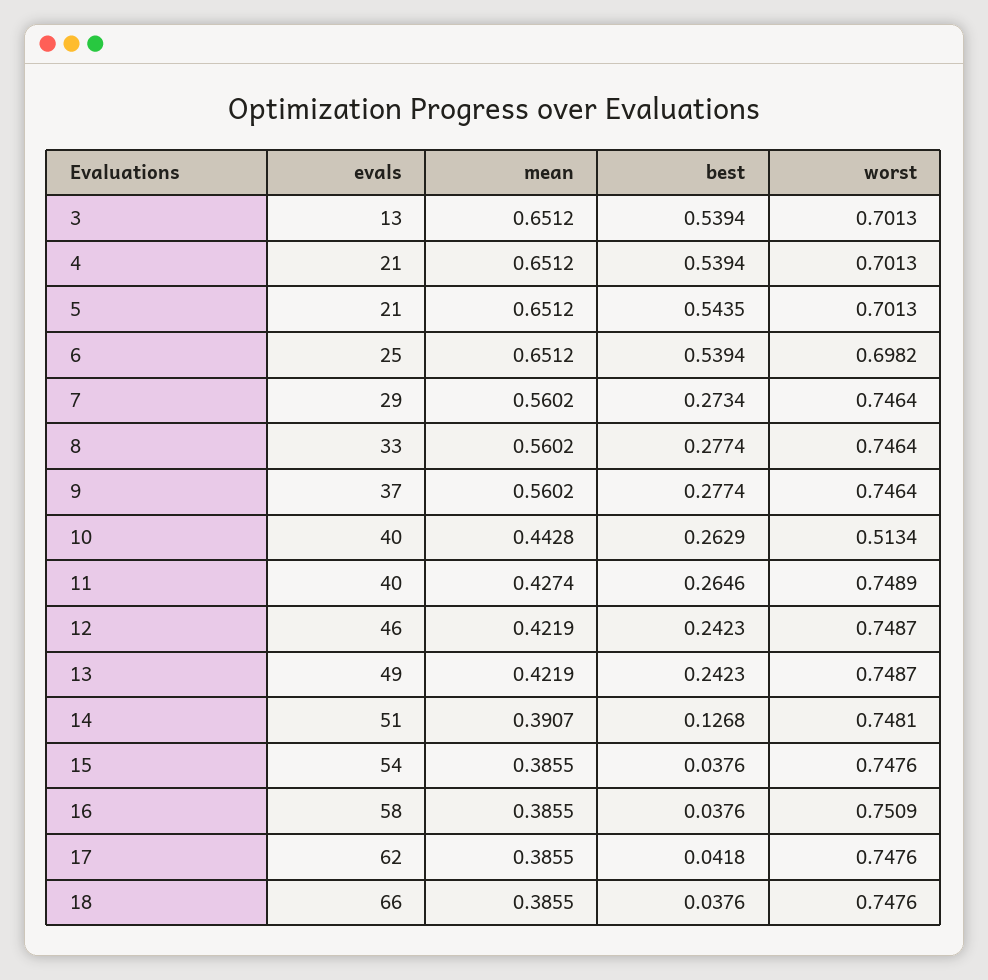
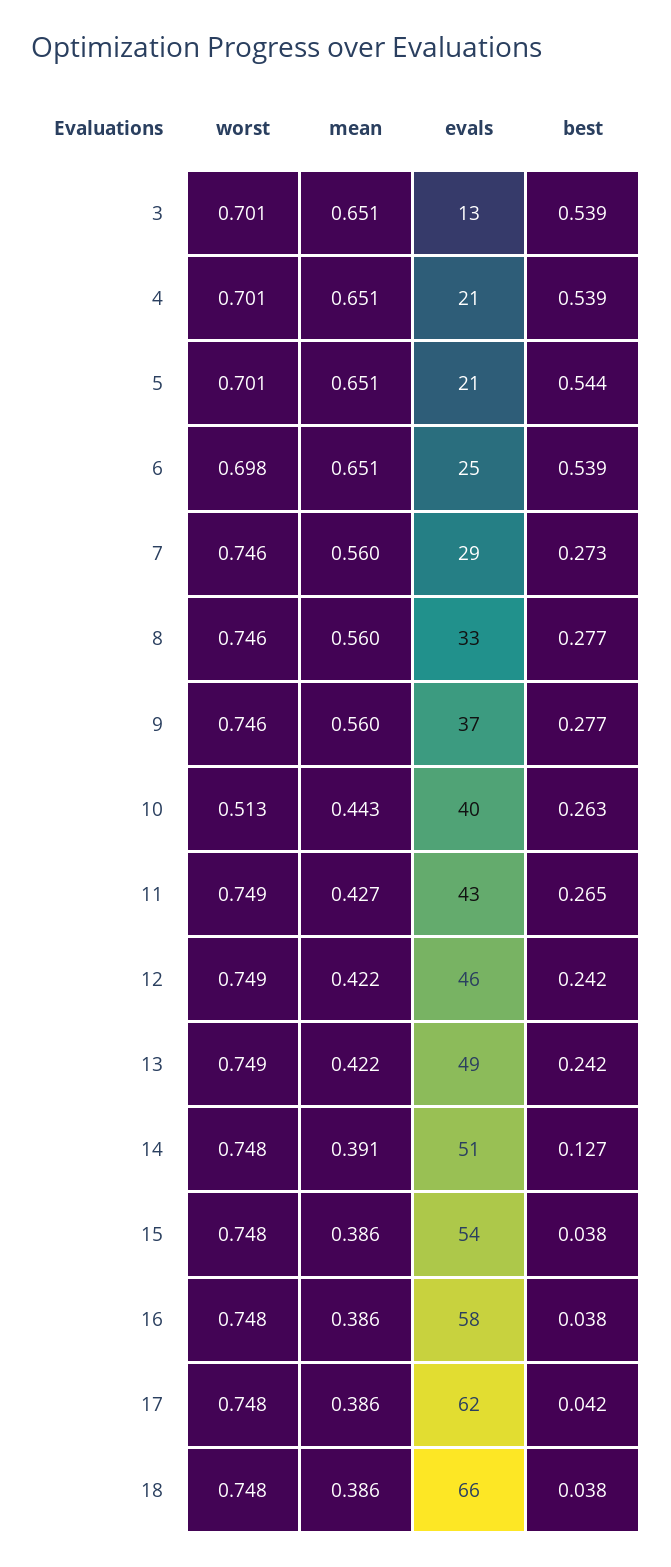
  {
    "evals": {
      "3": 13,
      "4": 21,
      "5": 21,
      "6": 25,
      "7": 29,
      "8": 33,
      "9": 37,
      "10": 40,
-     "11": 40,
+     "11": 43,
      "12": 46,
      "13": 49,
      "14": 51,
      "15": 54,
      "16": 58,
      "17": 62,
      "18": 66
    },
    "mean": {
      "3": 0.6512,
      "4": 0.6512,
      "5": 0.6512,
      "6": 0.6512,
      "7": 0.5602,
      "8": 0.5602,
      "9": 0.5602,
      "10": 0.4428,
      "11": 0.4274,
      "12": 0.4219,
      "13": 0.4219,
      "14": 0.3907,
      "15": 0.3855,
      "16": 0.3855,
      "17": 0.3855,
      "18": 0.3855
    },
    "best": {
      "3": 0.5394,
      "4": 0.5394,
      "5": 0.5435,
      "6": 0.5394,
      "7": 0.2734,
      "8": 0.2774,
      "9": 0.2774,
      "10": 0.2629,
      "11": 0.2646,
      "12": 0.2423,
      "13": 0.2423,
      "14": 0.1268,
      "15": 0.0376,
      "16": 0.0376,
      "17": 0.0418,
      "18": 0.0376
    },
    "worst": {
      "3": 0.7013,
      "4": 0.7013,
      "5": 0.7013,
      "6": 0.6982,
      "7": 0.7464,
      "8": 0.7464,
      "9": 0.7464,
      "10": 0.5134,
      "11": 0.7489,
      "12": 0.7487,
      "13": 0.7487,
      "14": 0.7481,
      "15": 0.7476,
-     "16": 0.7509,
+     "16": 0.748,
      "17": 0.7476,
      "18": 0.7476
    }
  }

